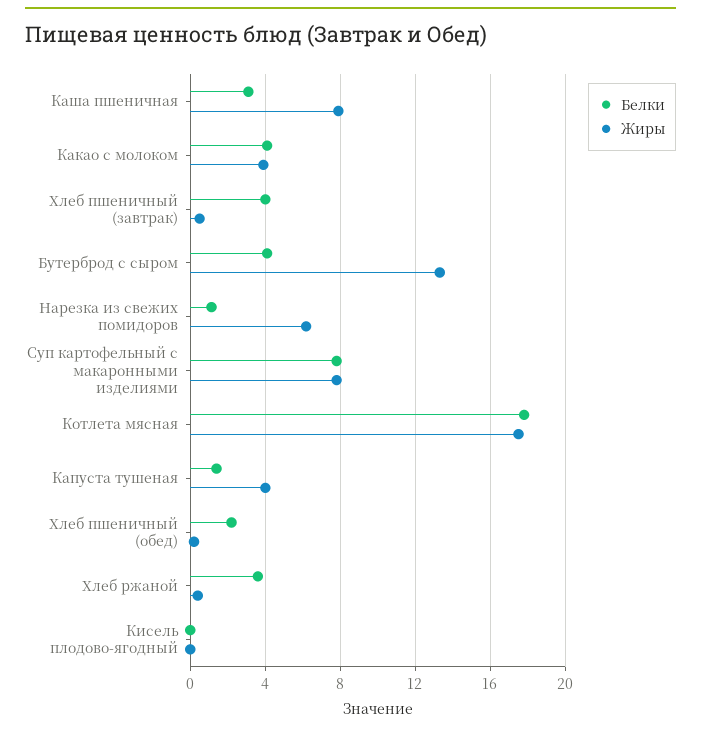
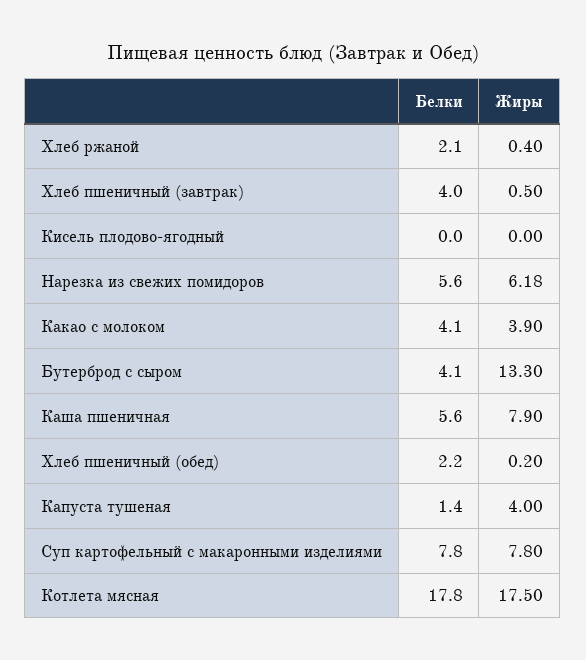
  {
    "Белки": {
-     "Каша пшеничная": 3,
+     "Каша пшеничная": 5.6,
      "Какао с молоком": 4.1,
      "Хлеб пшеничный (завтрак)": 4,
      "Бутерброд с сыром": 4.1,
-     "Нарезка из свежих помидоров": 1,
+     "Нарезка из свежих помидоров": 5.6,
      "Суп картофельный с макаронными изделиями": 7.8,
      "Котлета мясная": 17.8,
      "Капуста тушеная": 1.4,
      "Хлеб пшеничный (обед)": 2.2,
-     "Хлеб ржаной": 3.5,
+     "Хлеб ржаной": 2.1,
      "Кисель плодово-ягодный": 0
    },
    "Жиры": {
      "Каша пшеничная": 7.9,
      "Какао с молоком": 3.9,
      "Хлеб пшеничный (завтрак)": 0.5,
      "Бутерброд с сыром": 13.3,
      "Нарезка из свежих помидоров": 6.18,
      "Суп картофельный с макаронными изделиями": 7.8,
      "Котлета мясная": 17.5,
      "Капуста тушеная": 4,
      "Хлеб пшеничный (обед)": 0.2,
      "Хлеб ржаной": 0.4,
      "Кисель плодово-ягодный": 0
    }
  }

